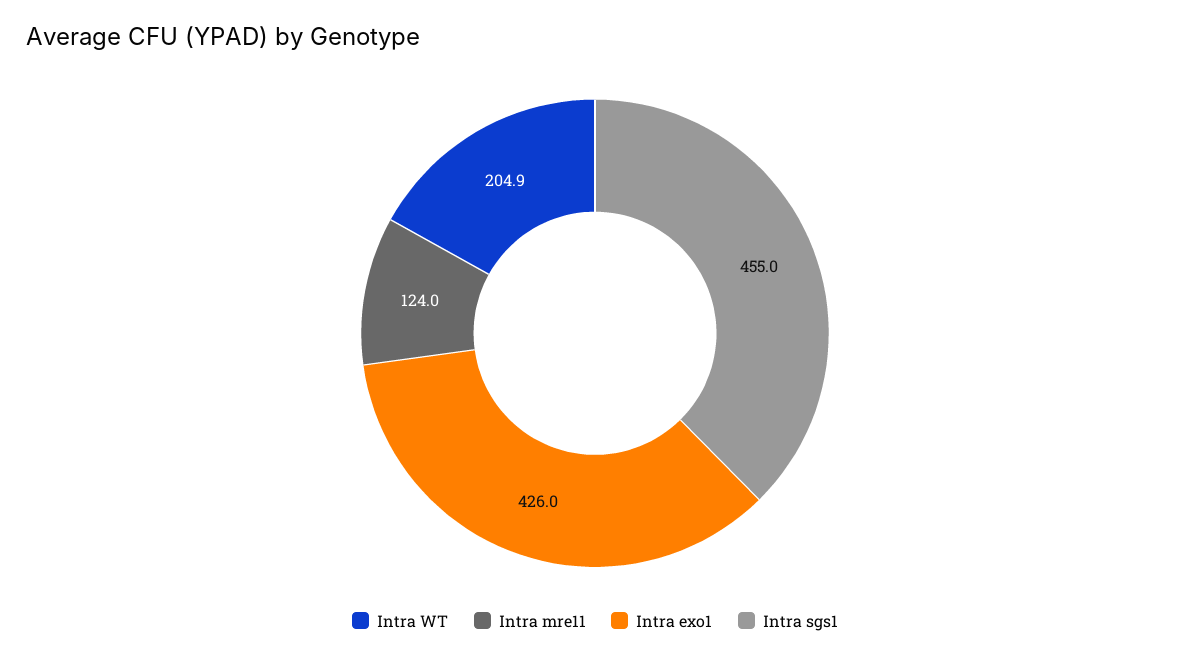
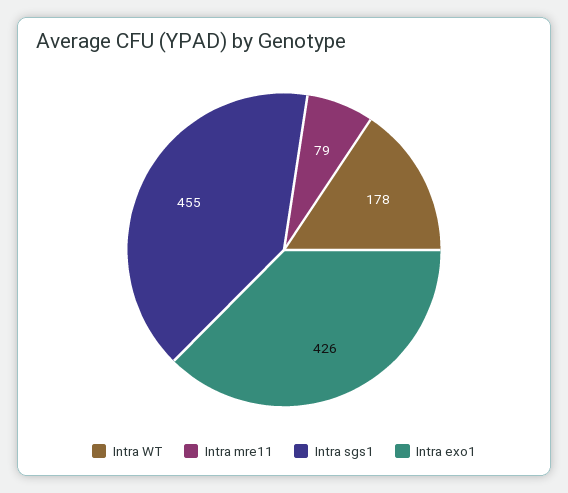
  {
-   "Intra WT": 204.9,
+   "Intra WT": 178,
-   "Intra mre11": 124,
+   "Intra mre11": 79,
    "Intra exo1": 426,
    "Intra sgs1": 455
  }

